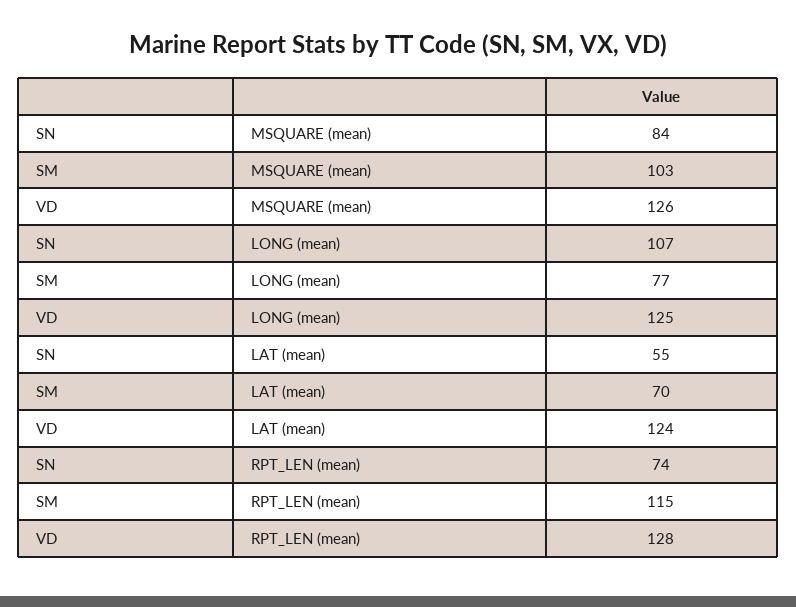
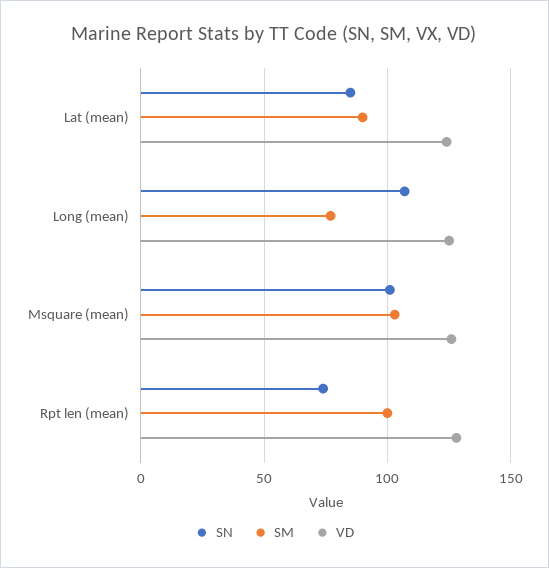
  {
    "SN": {
-     "MSQUARE (mean)": 84,
+     "MSQUARE (mean)": 100,
      "LONG (mean)": 107,
-     "LAT (mean)": 55,
+     "LAT (mean)": 85,
      "RPT_LEN (mean)": 74
    },
    "SM": {
      "MSQUARE (mean)": 103,
      "LONG (mean)": 77,
-     "LAT (mean)": 70,
+     "LAT (mean)": 90,
-     "RPT_LEN (mean)": 115
+     "RPT_LEN (mean)": 100
    },
    "VD": {
      "MSQUARE (mean)": 126,
      "LONG (mean)": 125,
      "LAT (mean)": 124,
      "RPT_LEN (mean)": 128
    }
  }

